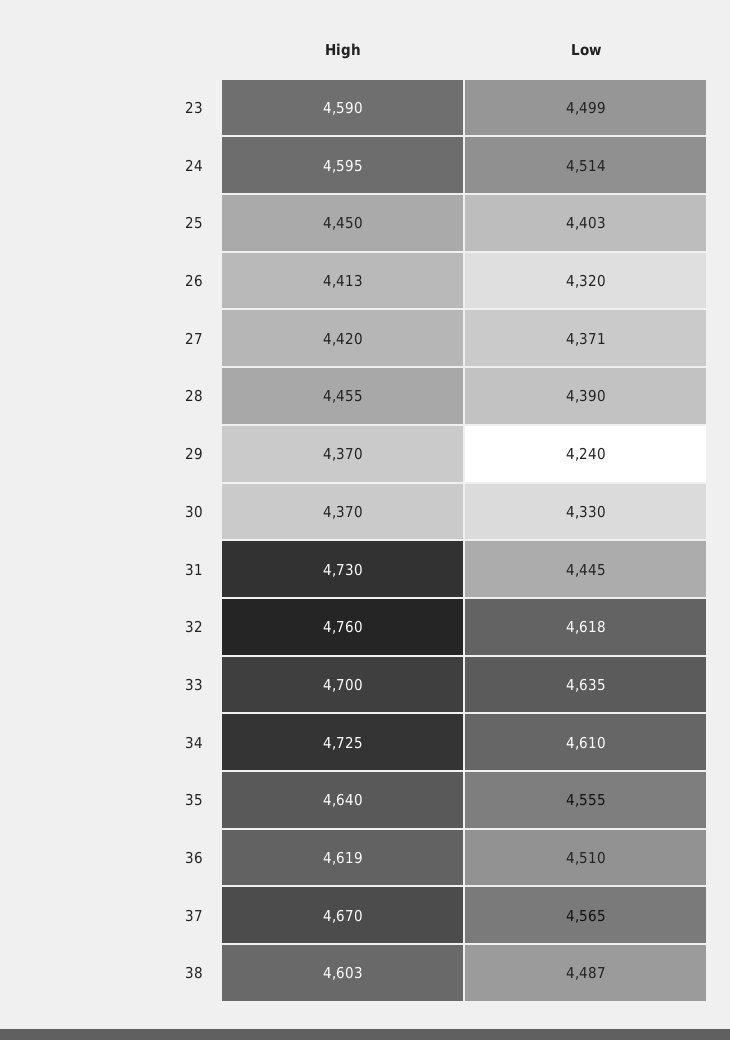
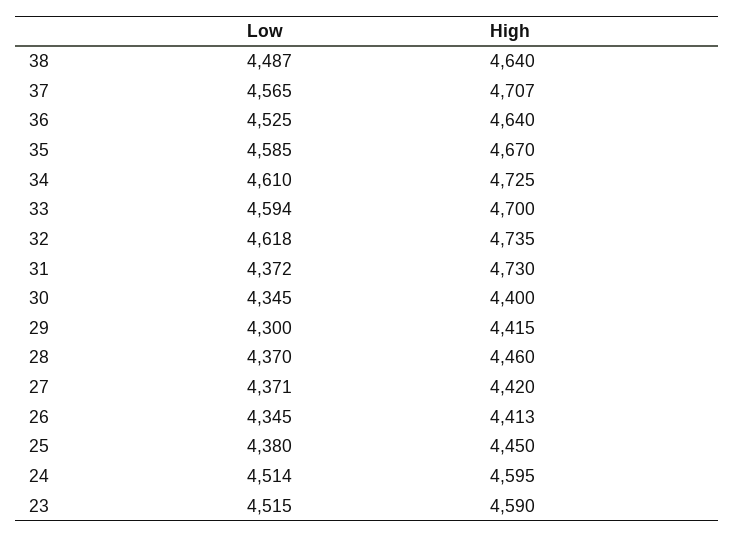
  {
    "High": {
      "23": 4590,
      "24": 4595,
      "25": 4450,
      "26": 4413,
      "27": 4420,
-     "28": 4455,
+     "28": 4460,
-     "29": 4370,
+     "29": 4415,
-     "30": 4370,
+     "30": 4400,
      "31": 4730,
-     "32": 4760,
+     "32": 4735,
      "33": 4700,
      "34": 4725,
-     "35": 4640,
+     "35": 4670,
-     "36": 4619,
+     "36": 4640,
-     "37": 4670,
+     "37": 4707,
-     "38": 4603
+     "38": 4640
    },
    "Low": {
-     "23": 4499,
+     "23": 4515,
      "24": 4514,
-     "25": 4403,
+     "25": 4380,
-     "26": 4320,
+     "26": 4345,
      "27": 4371,
-     "28": 4390,
+     "28": 4370,
-     "29": 4240,
+     "29": 4300,
-     "30": 4330,
+     "30": 4345,
-     "31": 4445,
+     "31": 4372,
      "32": 4618,
-     "33": 4635,
+     "33": 4594,
      "34": 4610,
-     "35": 4555,
+     "35": 4585,
-     "36": 4510,
+     "36": 4525,
      "37": 4565,
      "38": 4487
    }
  }

